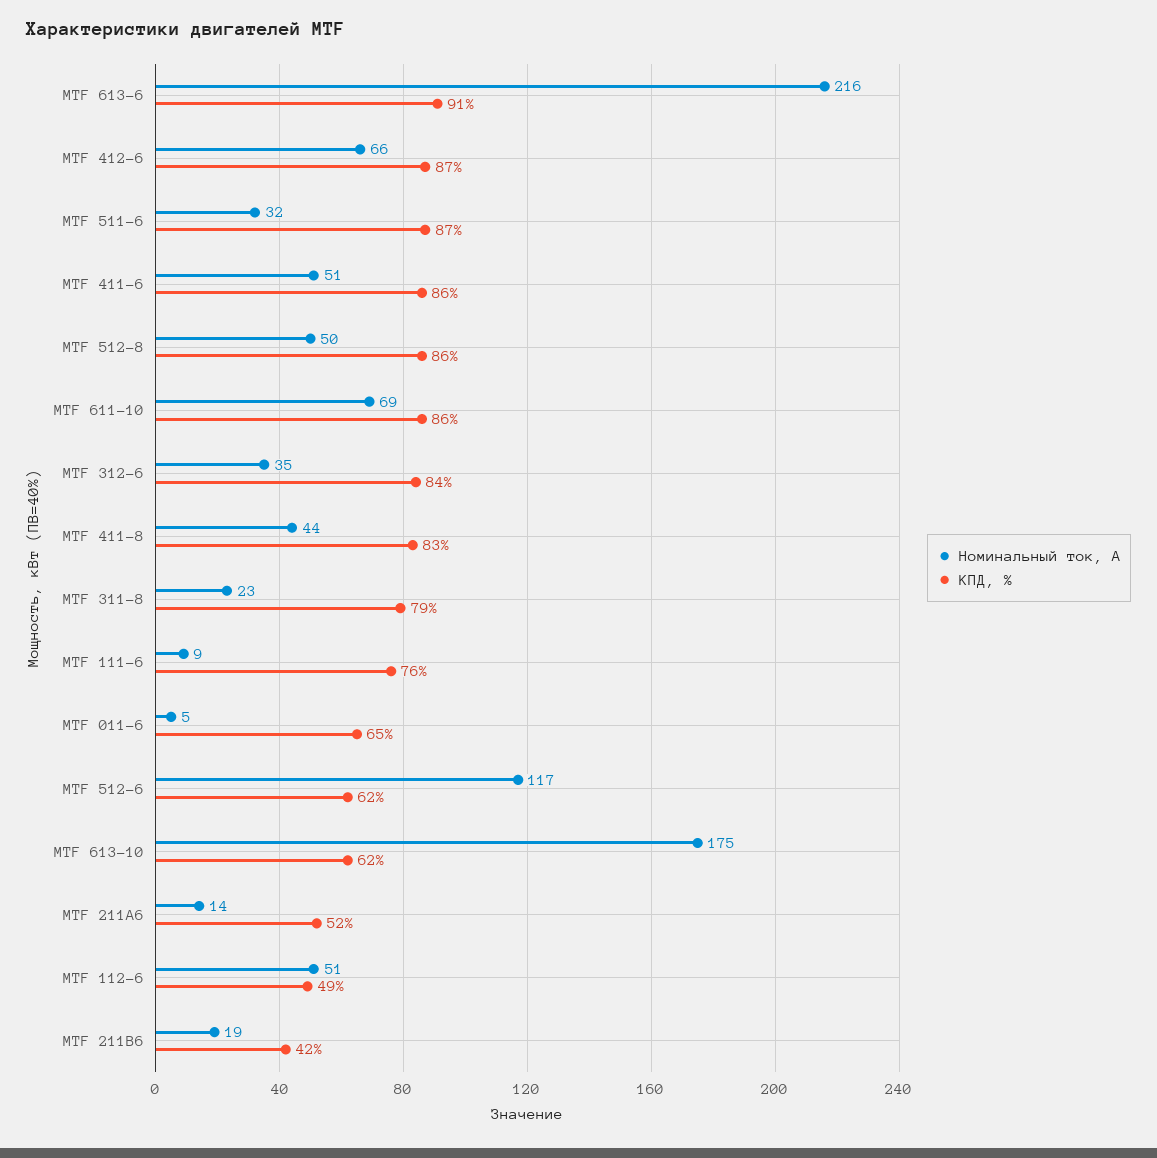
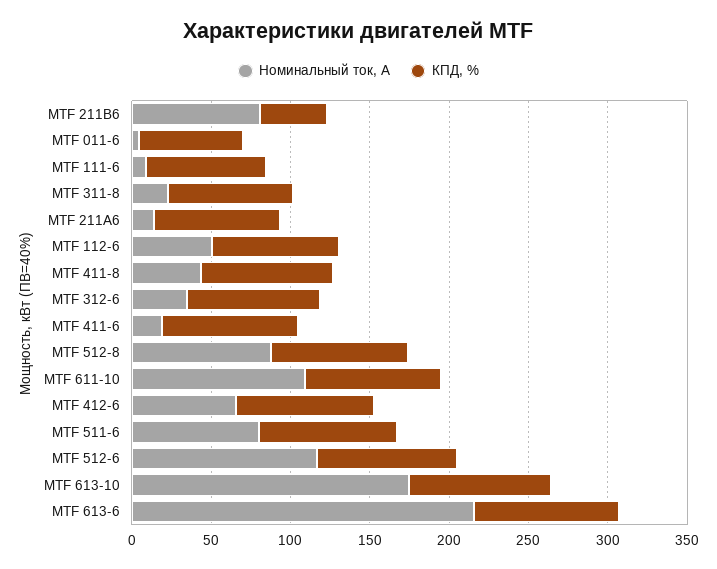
  {
    "Номинальный ток, А": {
      "МТF 613-6": 216,
      "МТF 412-6": 66,
-     "МТF 511-6": 32,
+     "МТF 511-6": 80,
-     "МТF 411-6": 51,
+     "МТF 411-6": 20,
-     "МТF 512-8": 50,
+     "МТF 512-8": 90,
-     "МТF 611-10": 69,
+     "МТF 611-10": 110,
      "МТF 312-6": 35,
      "МТF 411-8": 44,
      "МТF 311-8": 23,
      "МТF 111-6": 9,
      "МТF 011-6": 5,
      "МТF 512-6": 117,
      "МТF 613-10": 175,
      "МТF 211А6": 14,
      "МТF 112-6": 51,
-     "МТF 211В6": 19
+     "МТF 211В6": 80
    },
    "КПД, %": {
      "МТF 613-6": 91,
      "МТF 412-6": 87,
      "МТF 511-6": 87,
      "МТF 411-6": 86,
      "МТF 512-8": 86,
      "МТF 611-10": 86,
      "МТF 312-6": 84,
      "МТF 411-8": 83,
      "МТF 311-8": 79,
      "МТF 111-6": 76,
      "МТF 011-6": 65,
-     "МТF 512-6": 62,
+     "МТF 512-6": 90,
-     "МТF 613-10": 62,
+     "МТF 613-10": 90,
-     "МТF 211А6": 52,
+     "МТF 211А6": 80,
-     "МТF 112-6": 49,
+     "МТF 112-6": 80,
      "МТF 211В6": 42
    }
  }

